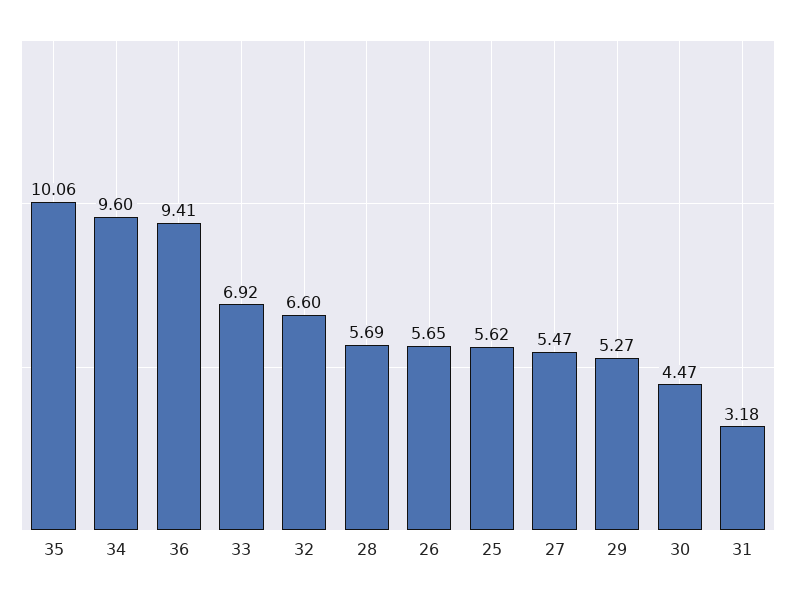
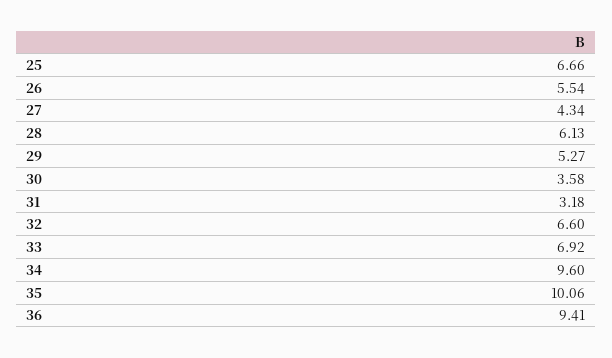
  {
    "35": 10.06,
    "34": 9.6,
    "36": 9.41,
    "33": 6.92,
    "32": 6.6,
-   "28": 5.69,
+   "28": 6.13,
-   "26": 5.65,
+   "26": 5.54,
-   "25": 5.62,
+   "25": 6.66,
-   "27": 5.47,
+   "27": 4.34,
    "29": 5.27,
-   "30": 4.47,
+   "30": 3.58,
    "31": 3.18
  }

